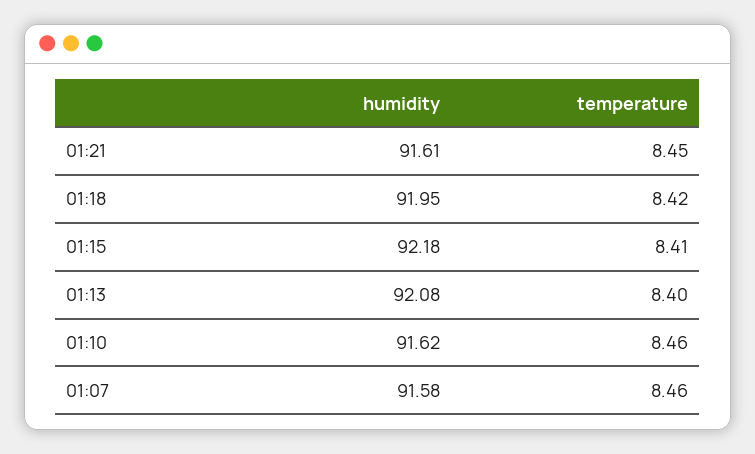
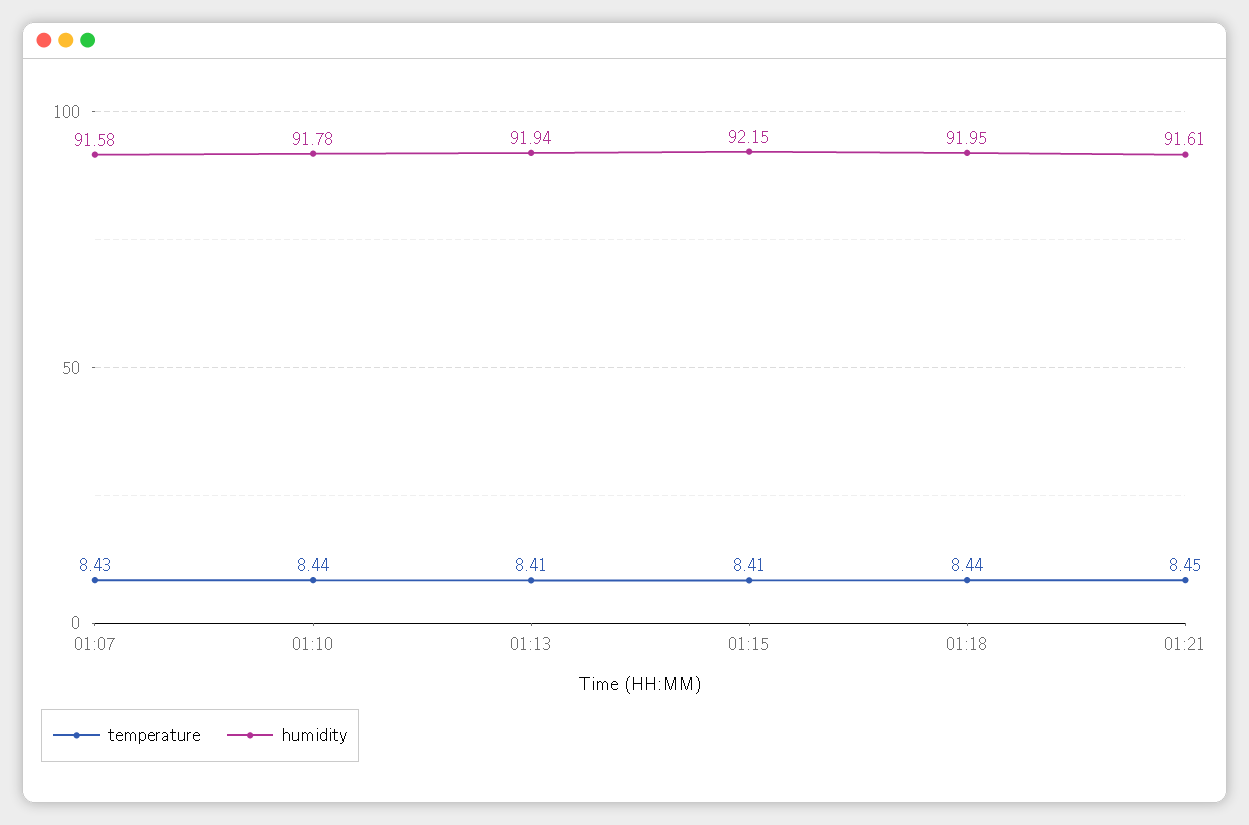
  {
    "humidity": {
      "01:21": 91.61,
      "01:18": 91.95,
-     "01:15": 92.18,
+     "01:15": 92.15,
-     "01:13": 92.08,
+     "01:13": 91.94,
-     "01:10": 91.62,
+     "01:10": 91.78,
      "01:07": 91.58
    },
    "temperature": {
      "01:21": 8.45,
-     "01:18": 8.42,
+     "01:18": 8.44,
      "01:15": 8.41,
-     "01:13": 8.4,
+     "01:13": 8.41,
-     "01:10": 8.46,
+     "01:10": 8.44,
-     "01:07": 8.46
+     "01:07": 8.43
    }
  }

